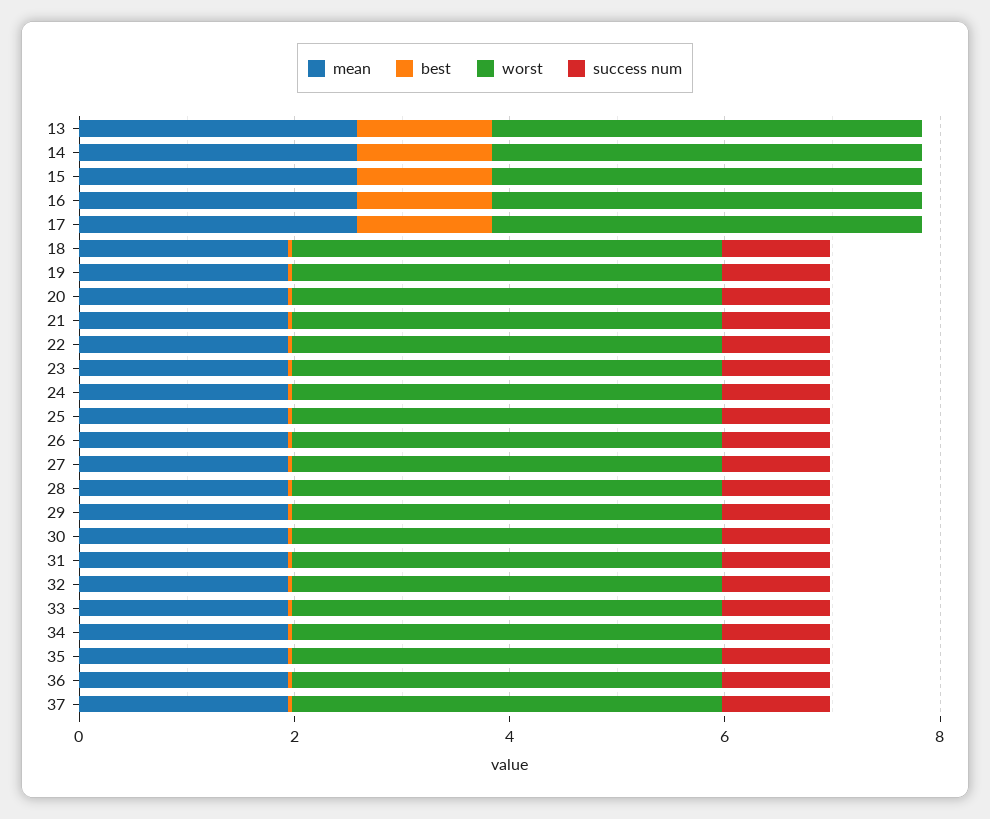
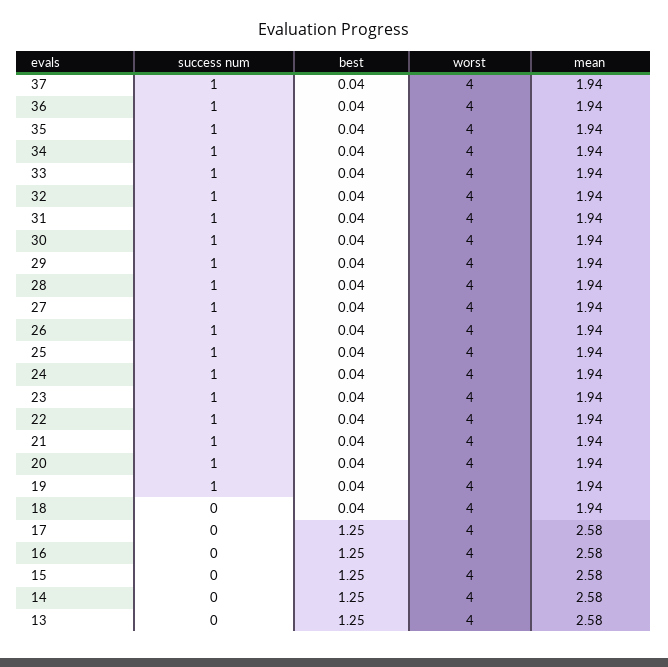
  {
    "mean": {
      "13": 2.58,
      "14": 2.58,
      "15": 2.58,
      "16": 2.58,
      "17": 2.58,
      "18": 1.94,
      "19": 1.94,
      "20": 1.94,
      "21": 1.94,
      "22": 1.94,
      "23": 1.94,
      "24": 1.94,
      "25": 1.94,
      "26": 1.94,
      "27": 1.94,
      "28": 1.94,
      "29": 1.94,
      "30": 1.94,
      "31": 1.94,
      "32": 1.94,
      "33": 1.94,
      "34": 1.94,
      "35": 1.94,
      "36": 1.94,
      "37": 1.94
    },
    "best": {
      "13": 1.25,
      "14": 1.25,
      "15": 1.25,
      "16": 1.25,
      "17": 1.25,
      "18": 0.04,
      "19": 0.04,
      "20": 0.04,
      "21": 0.04,
      "22": 0.04,
      "23": 0.04,
      "24": 0.04,
      "25": 0.04,
      "26": 0.04,
      "27": 0.04,
      "28": 0.04,
      "29": 0.04,
      "30": 0.04,
      "31": 0.04,
      "32": 0.04,
      "33": 0.04,
      "34": 0.04,
      "35": 0.04,
      "36": 0.04,
      "37": 0.04
    },
    "worst": {
      "13": 4,
      "14": 4,
      "15": 4,
      "16": 4,
      "17": 4,
      "18": 4,
      "19": 4,
      "20": 4,
      "21": 4,
      "22": 4,
      "23": 4,
      "24": 4,
      "25": 4,
      "26": 4,
      "27": 4,
      "28": 4,
      "29": 4,
      "30": 4,
      "31": 4,
      "32": 4,
      "33": 4,
      "34": 4,
      "35": 4,
      "36": 4,
      "37": 4
    },
    "success num": {
      "13": 0,
      "14": 0,
      "15": 0,
      "16": 0,
      "17": 0,
-     "18": 1,
+     "18": 0,
      "19": 1,
      "20": 1,
      "21": 1,
      "22": 1,
      "23": 1,
      "24": 1,
      "25": 1,
      "26": 1,
      "27": 1,
      "28": 1,
      "29": 1,
      "30": 1,
      "31": 1,
      "32": 1,
      "33": 1,
      "34": 1,
      "35": 1,
      "36": 1,
      "37": 1
    }
  }

